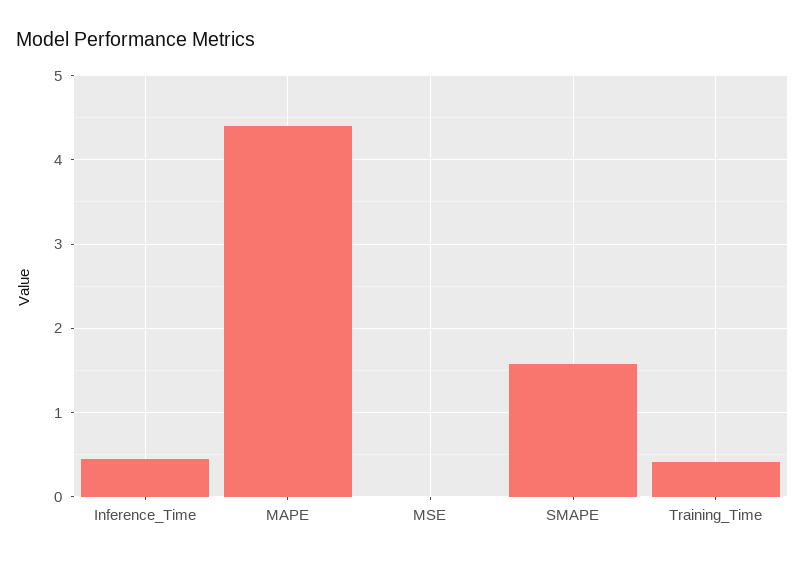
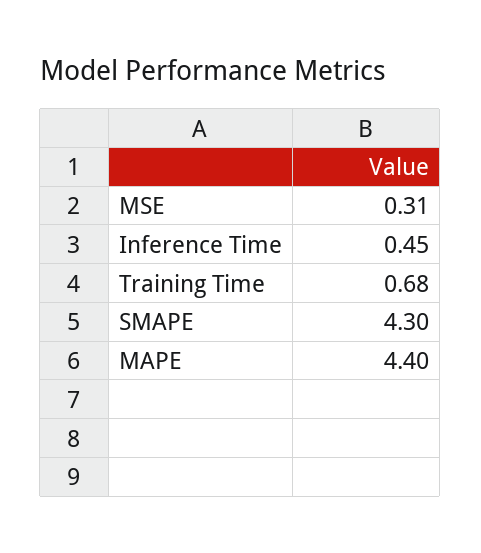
  {
    "Inference_Time": 0.45,
    "MAPE": 4.4,
-   "MSE": 0,
+   "MSE": 0.31,
-   "SMAPE": 1.6,
+   "SMAPE": 4.3,
-   "Training_Time": 0.4
+   "Training_Time": 0.68
  }

